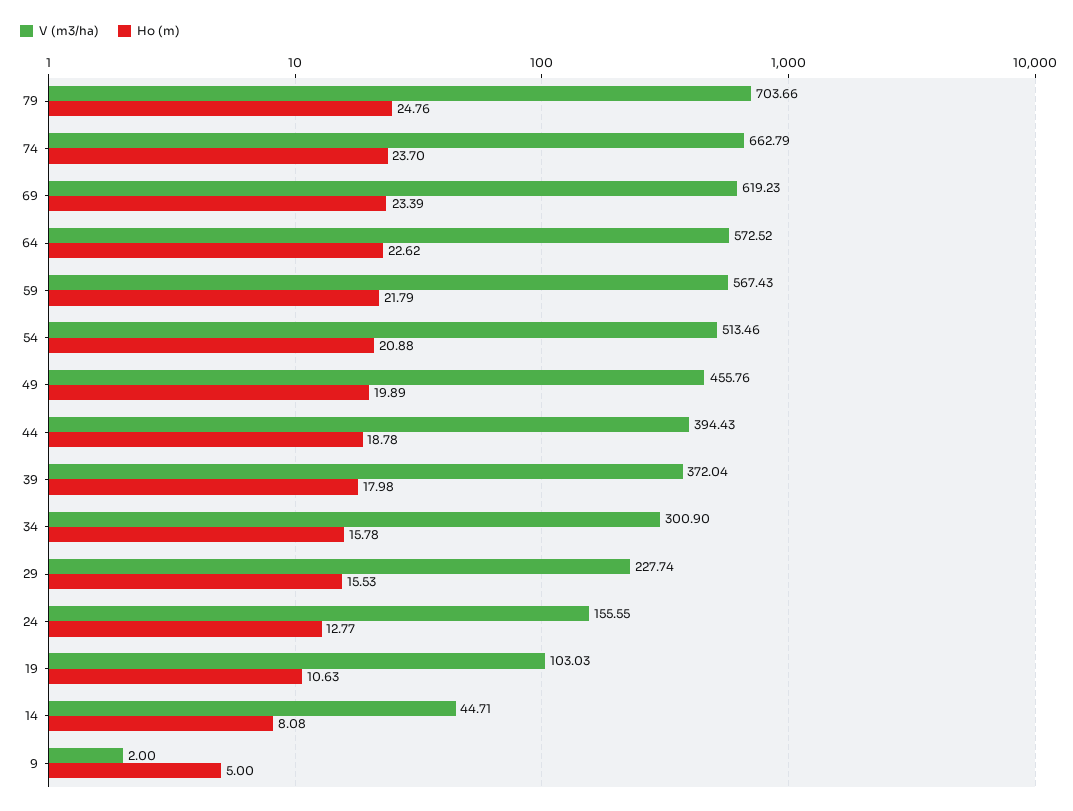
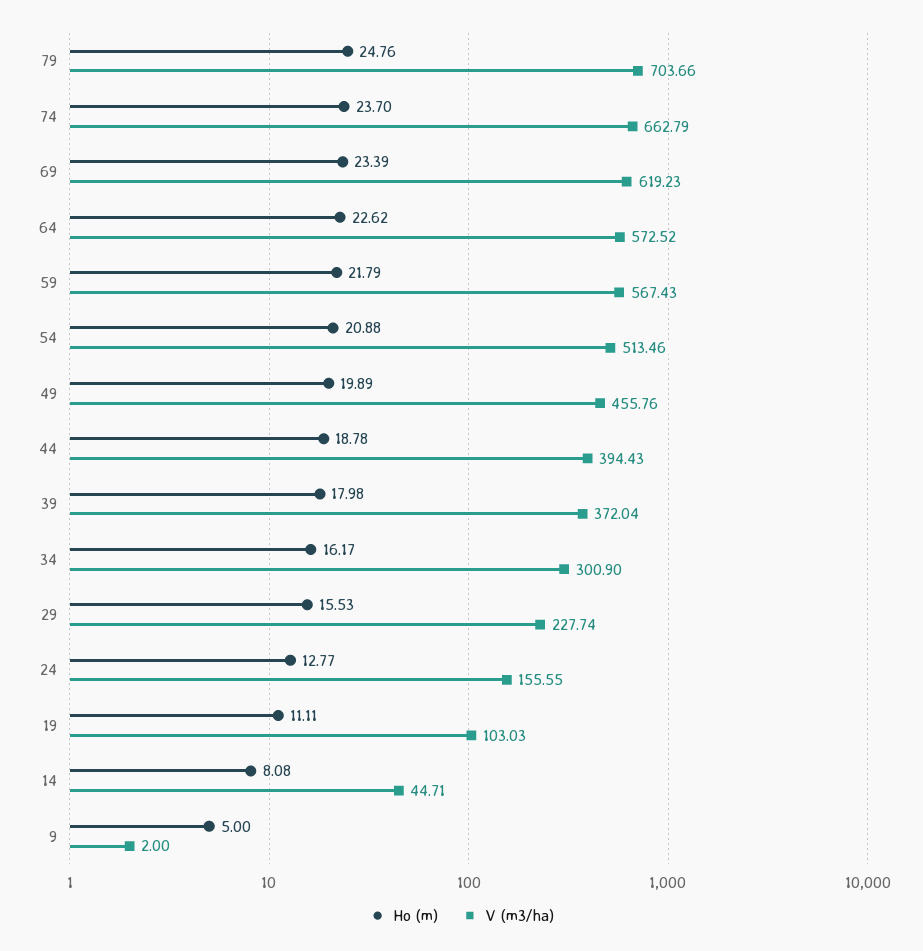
  {
    "V (m3/ha)": {
      "79": 703.66,
      "74": 662.79,
      "69": 619.23,
      "64": 572.52,
      "59": 567.43,
      "54": 513.46,
      "49": 455.76,
      "44": 394.43,
      "39": 372.04,
      "34": 300.9,
      "29": 227.74,
      "24": 155.55,
      "19": 103.03,
      "14": 44.71,
      "9": 2
    },
    "Ho (m)": {
      "79": 24.76,
      "74": 23.7,
      "69": 23.39,
      "64": 22.62,
      "59": 21.79,
      "54": 20.88,
      "49": 19.89,
      "44": 18.78,
      "39": 17.98,
-     "34": 15.78,
+     "34": 16.17,
      "29": 15.53,
      "24": 12.77,
-     "19": 10.63,
+     "19": 11.11,
      "14": 8.08,
      "9": 5
    }
  }

